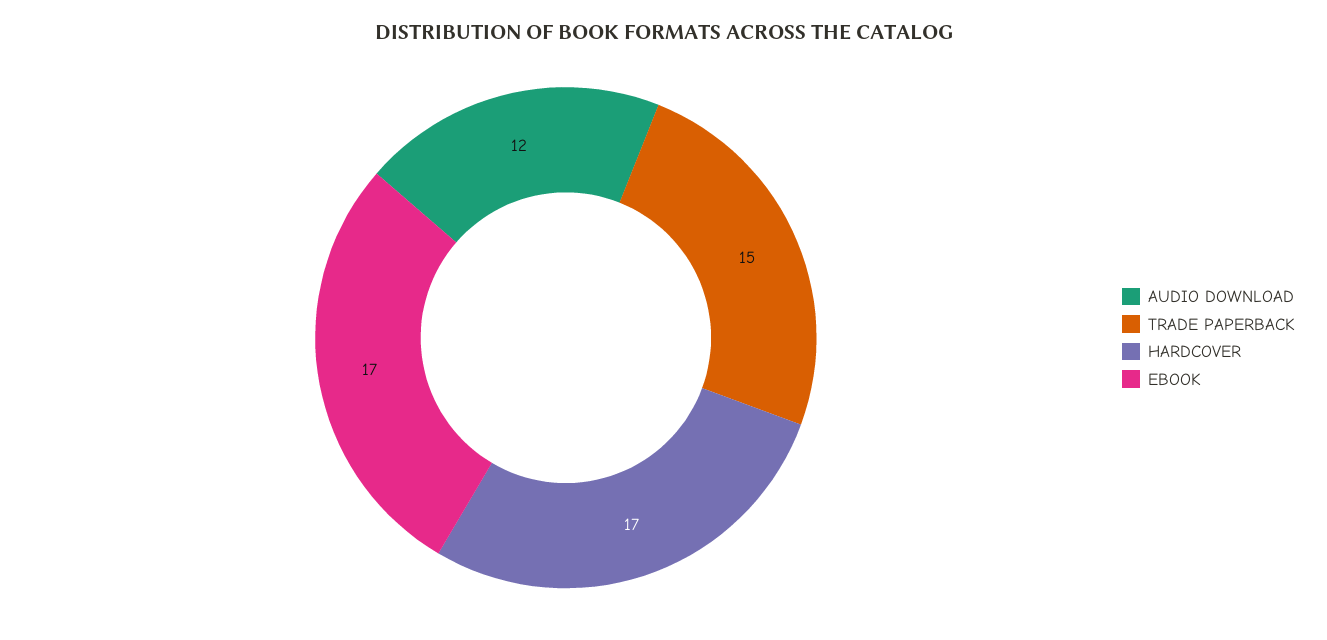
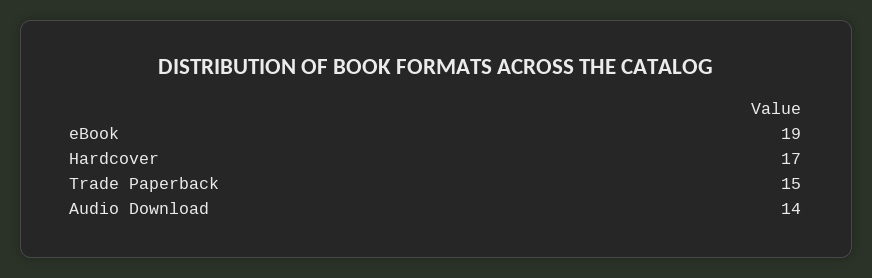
  {
-   "AUDIO DOWNLOAD": 12,
+   "AUDIO DOWNLOAD": 14,
    "TRADE PAPERBACK": 15,
    "HARDCOVER": 17,
-   "EBOOK": 17
+   "EBOOK": 19
  }

